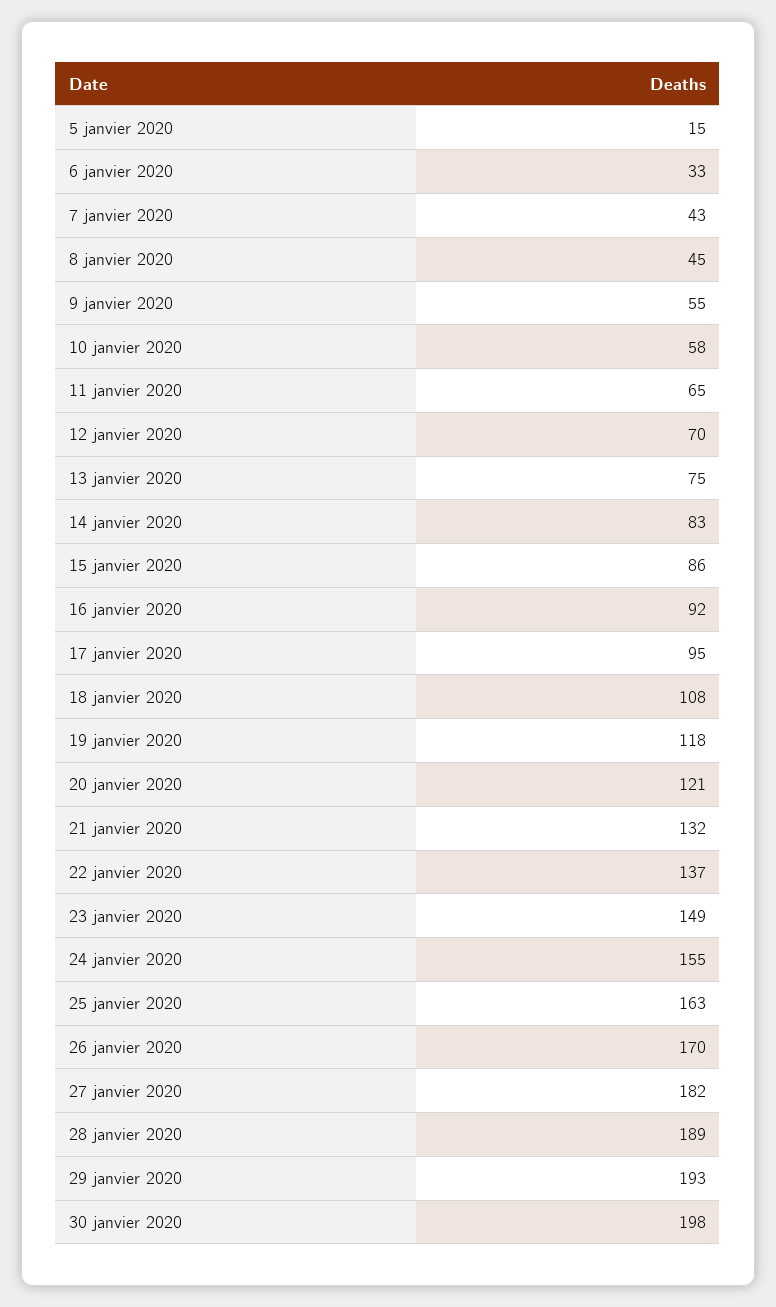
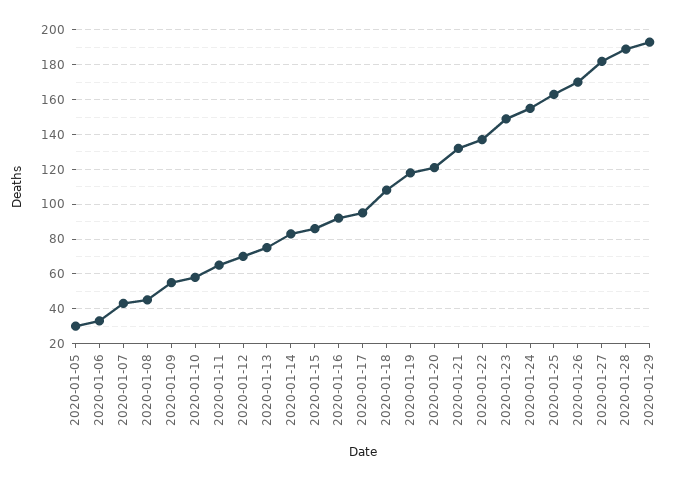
  {
-   "5 janvier 2020": 15,
+   "5 janvier 2020": 30,
    "6 janvier 2020": 33,
    "7 janvier 2020": 43,
    "8 janvier 2020": 45,
    "9 janvier 2020": 55,
    "10 janvier 2020": 58,
    "11 janvier 2020": 65,
    "12 janvier 2020": 70,
    "13 janvier 2020": 75,
    "14 janvier 2020": 83,
    "15 janvier 2020": 86,
    "16 janvier 2020": 92,
    "17 janvier 2020": 95,
    "18 janvier 2020": 108,
    "19 janvier 2020": 118,
    "20 janvier 2020": 121,
    "21 janvier 2020": 132,
    "22 janvier 2020": 137,
    "23 janvier 2020": 149,
    "24 janvier 2020": 155,
    "25 janvier 2020": 163,
    "26 janvier 2020": 170,
    "27 janvier 2020": 182,
    "28 janvier 2020": 189,
-   "29 janvier 2020": 193,
+   "29 janvier 2020": 193
-   "30 janvier 2020": 198
  }

